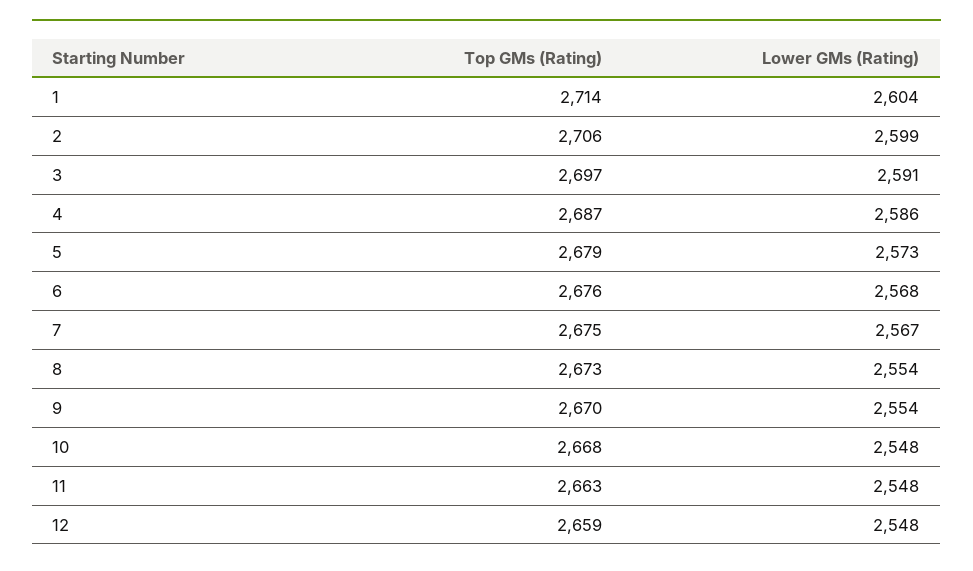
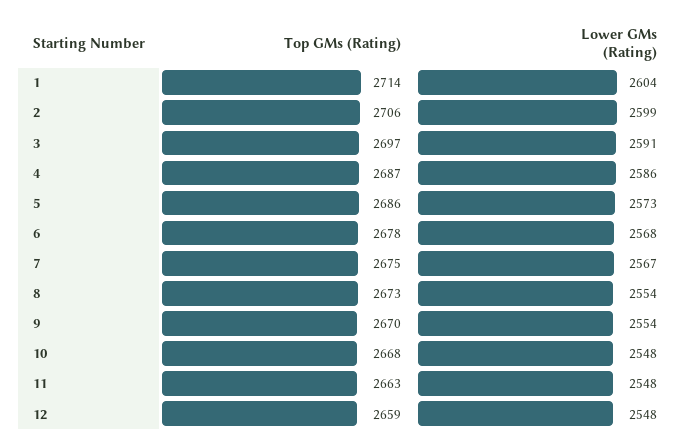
  {
    "Top GMs (Rating)": {
      "1": 2714,
      "2": 2706,
      "3": 2697,
      "4": 2687,
-     "5": 2679,
+     "5": 2686,
-     "6": 2676,
+     "6": 2678,
      "7": 2675,
      "8": 2673,
      "9": 2670,
      "10": 2668,
      "11": 2663,
      "12": 2659
    },
    "Lower GMs (Rating)": {
      "1": 2604,
      "2": 2599,
      "3": 2591,
      "4": 2586,
      "5": 2573,
      "6": 2568,
      "7": 2567,
      "8": 2554,
      "9": 2554,
      "10": 2548,
      "11": 2548,
      "12": 2548
    }
  }

